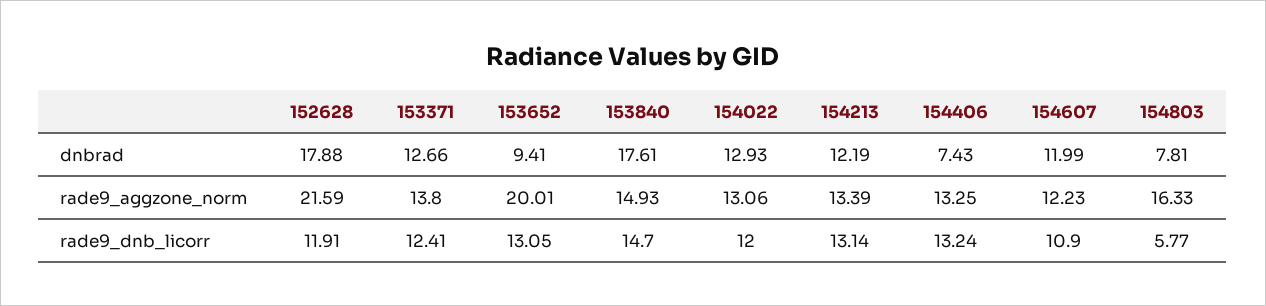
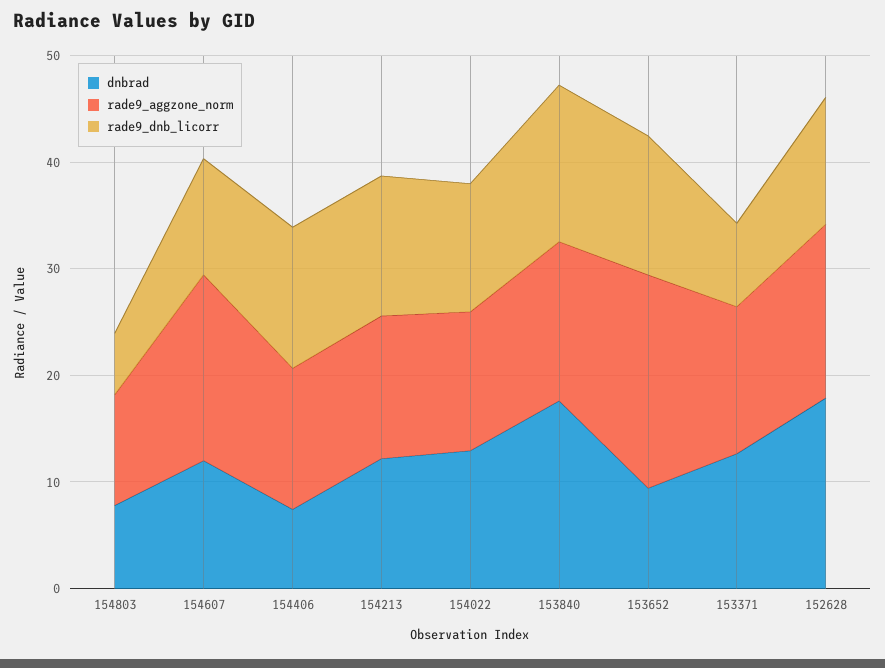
  {
    "dnbrad": {
      "152628": 17.88,
      "153371": 12.66,
      "153652": 9.41,
      "153840": 17.61,
      "154022": 12.93,
      "154213": 12.19,
      "154406": 7.43,
      "154607": 11.99,
      "154803": 7.81
    },
    "rade9_aggzone_norm": {
-     "152628": 21.59,
+     "152628": 16,
      "153371": 13.8,
      "153652": 20.01,
      "153840": 14.93,
      "154022": 13.06,
      "154213": 13.39,
      "154406": 13.25,
-     "154607": 12.23,
+     "154607": 18,
-     "154803": 16.33
+     "154803": 10
    },
    "rade9_dnb_licorr": {
      "152628": 11.91,
-     "153371": 12.41,
+     "153371": 8,
      "153652": 13.05,
      "153840": 14.7,
      "154022": 12,
      "154213": 13.14,
      "154406": 13.24,
      "154607": 10.9,
      "154803": 5.77
    }
  }

